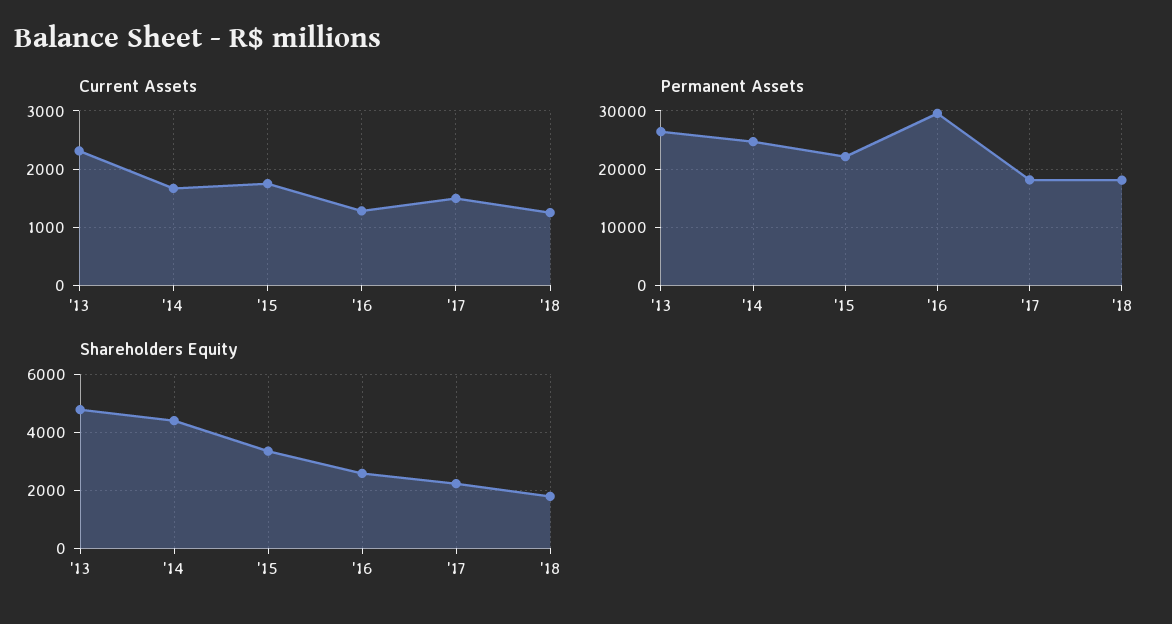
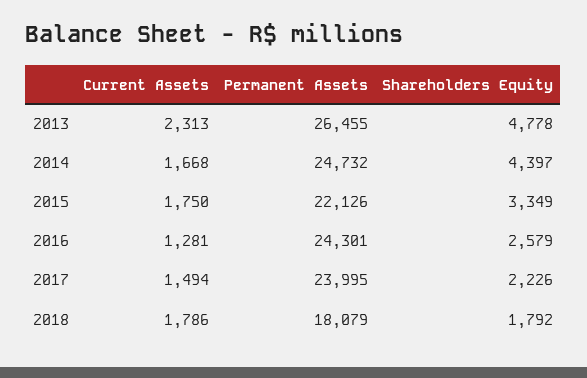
  {
    "Current Assets": {
      "'13": 2313,
      "'14": 1668,
      "'15": 1750,
      "'16": 1281,
      "'17": 1494,
-     "'18": 1200
+     "'18": 1786
    },
    "Permanent Assets": {
      "'13": 26455,
      "'14": 24732,
      "'15": 22126,
-     "'16": 30000,
+     "'16": 24301,
-     "'17": 18000,
+     "'17": 23995,
      "'18": 18079
    },
    "Shareholders Equity": {
      "'13": 4778,
      "'14": 4397,
      "'15": 3349,
      "'16": 2579,
      "'17": 2226,
      "'18": 1792
    }
  }

